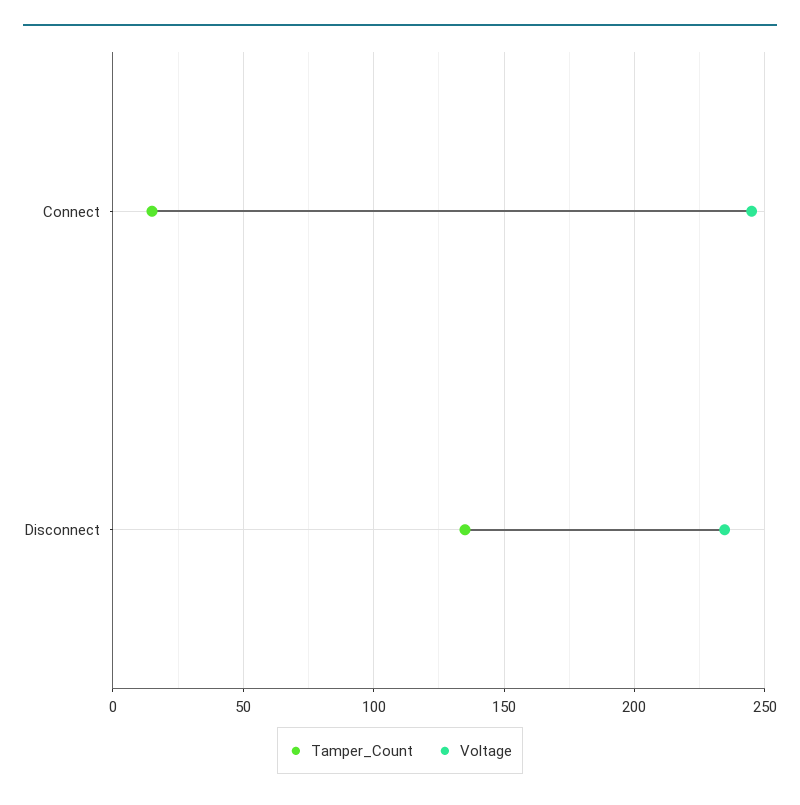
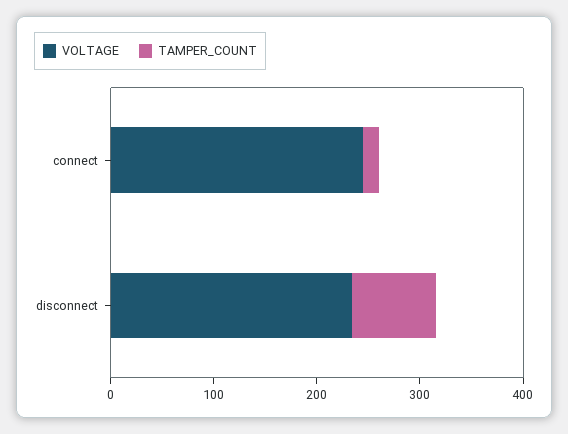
  {
    "Tamper_Count": {
      "Connect": 15,
-     "Disconnect": 135
+     "Disconnect": 80
    },
    "Voltage": {
      "Connect": 245,
      "Disconnect": 235
    }
  }

